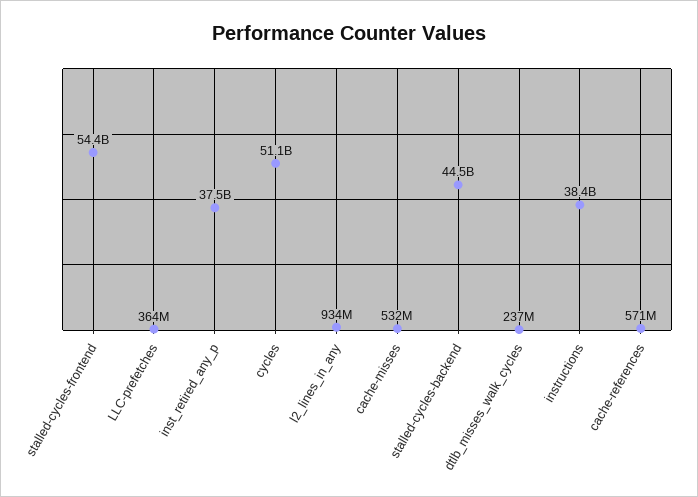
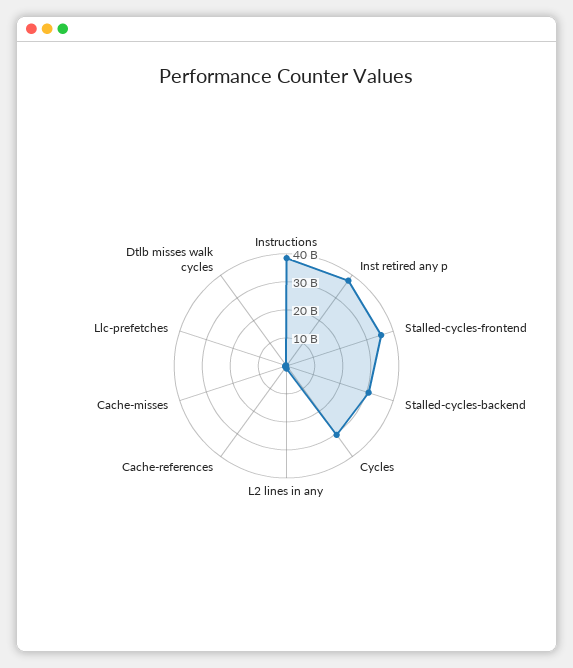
  {
-   "stalled-cycles-frontend": 54400000000,
+   "stalled-cycles-frontend": 35000000000,
    "LLC-prefetches": 364000000,
    "inst_retired_any_p": 37500000000,
-   "cycles": 51100000000,
+   "cycles": 30000000000,
    "l2_lines_in_any": 934000000,
    "cache-misses": 532000000,
-   "stalled-cycles-backend": 44500000000,
+   "stalled-cycles-backend": 30000000000,
    "dtlb_misses_walk_cycles": 237000000,
    "instructions": 38400000000,
    "cache-references": 571000000
  }

